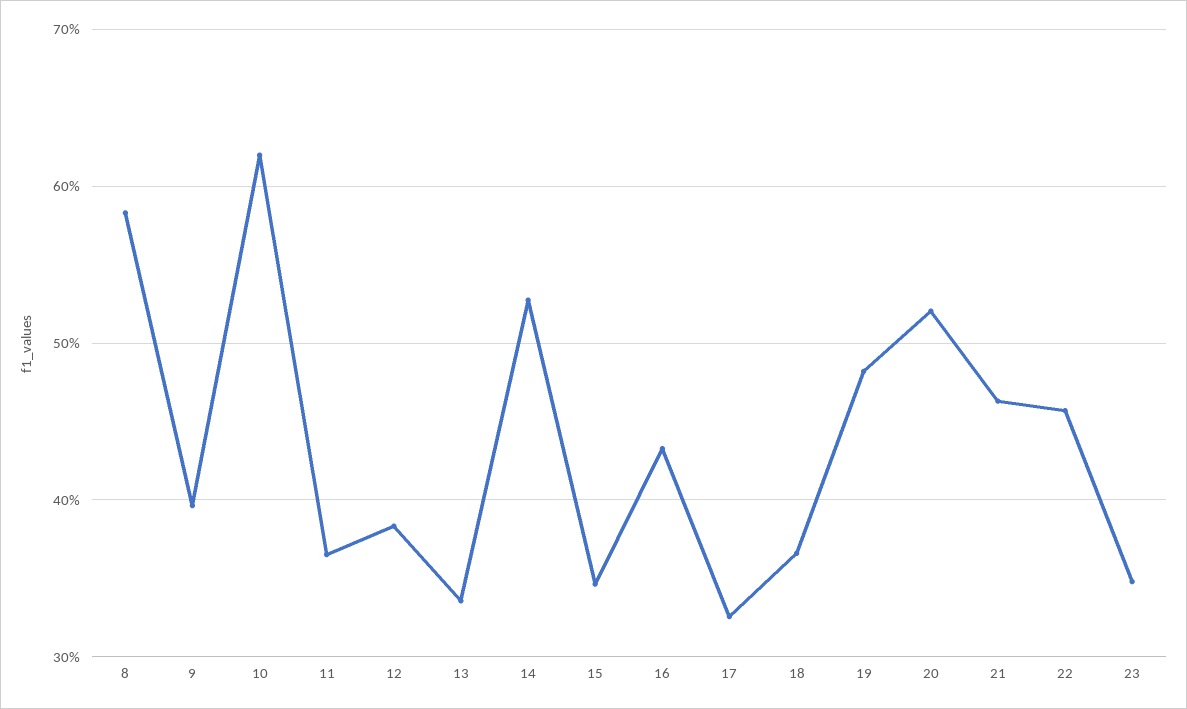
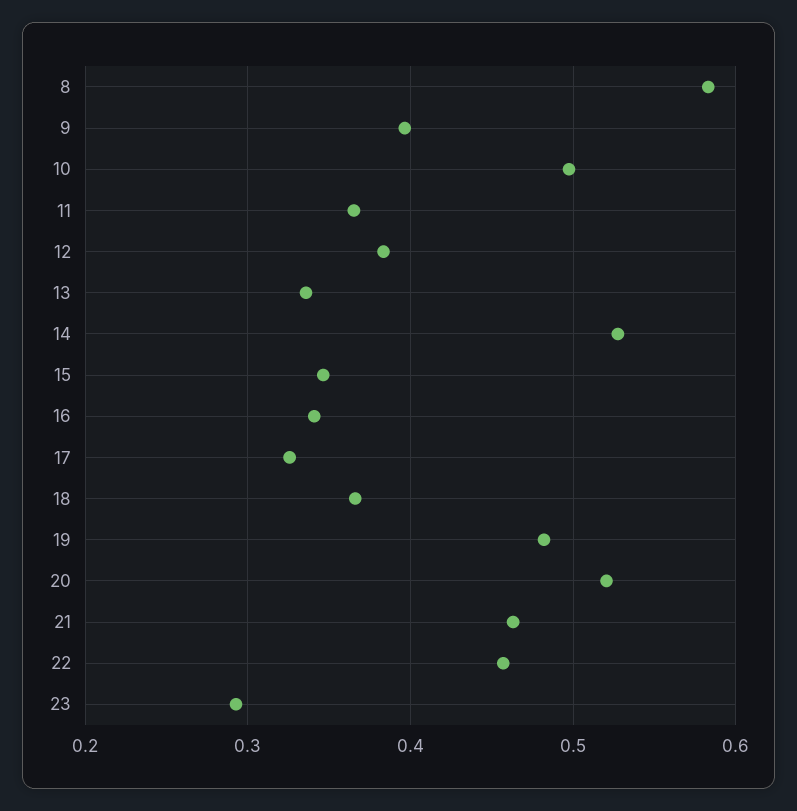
  {
    "8": 0.58,
    "9": 0.4,
-   "10": 0.62,
+   "10": 0.5,
    "11": 0.37,
    "12": 0.38,
    "13": 0.34,
    "14": 0.53,
    "15": 0.35,
-   "16": 0.43,
+   "16": 0.34,
    "17": 0.33,
    "18": 0.37,
    "19": 0.48,
    "20": 0.52,
    "21": 0.46,
    "22": 0.46,
-   "23": 0.35
+   "23": 0.29
  }

